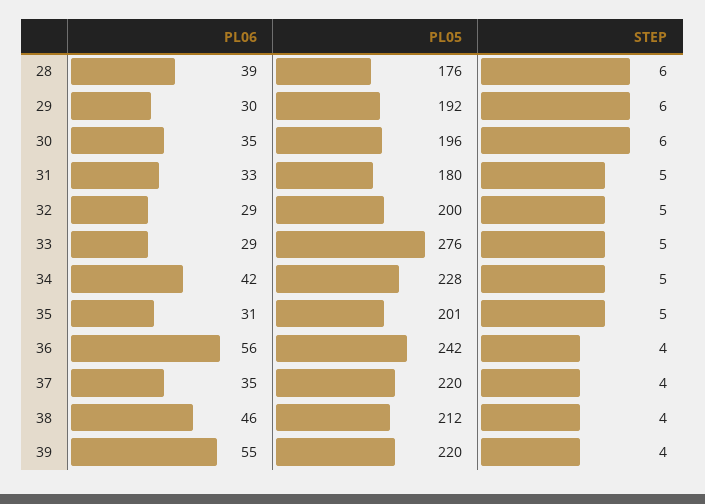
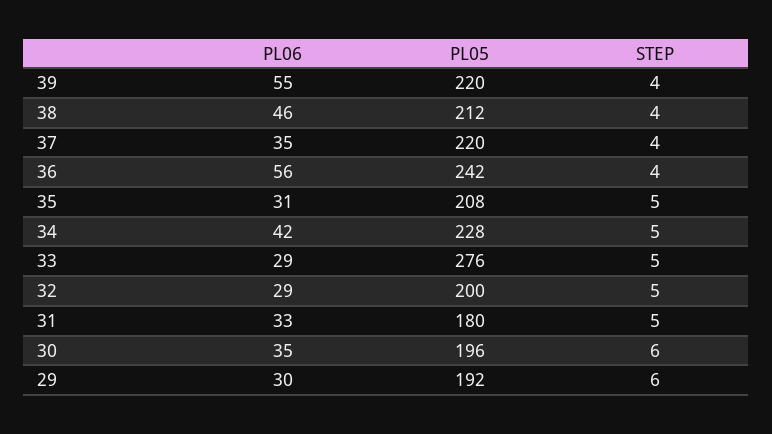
  {
    "PL06": {
-     "28": 39,
      "29": 30,
      "30": 35,
      "31": 33,
      "32": 29,
      "33": 29,
      "34": 42,
      "35": 31,
      "36": 56,
      "37": 35,
      "38": 46,
      "39": 55
    },
    "PL05": {
-     "28": 176,
      "29": 192,
      "30": 196,
      "31": 180,
      "32": 200,
      "33": 276,
      "34": 228,
-     "35": 201,
+     "35": 208,
      "36": 242,
      "37": 220,
      "38": 212,
      "39": 220
    },
    "STEP": {
-     "28": 6,
      "29": 6,
      "30": 6,
      "31": 5,
      "32": 5,
      "33": 5,
      "34": 5,
      "35": 5,
      "36": 4,
      "37": 4,
      "38": 4,
      "39": 4
    }
  }

